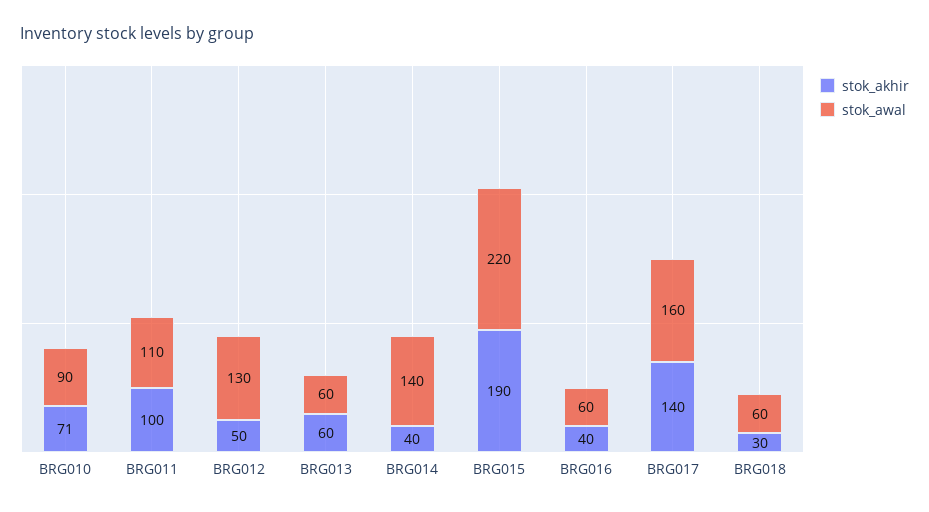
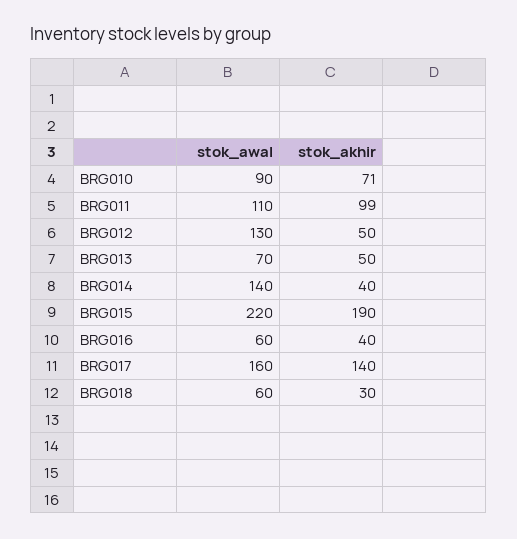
  {
    "stok_akhir": {
      "BRG010": 71,
-     "BRG011": 100,
+     "BRG011": 99,
      "BRG012": 50,
-     "BRG013": 60,
+     "BRG013": 50,
      "BRG014": 40,
      "BRG015": 190,
      "BRG016": 40,
      "BRG017": 140,
      "BRG018": 30
    },
    "stok_awal": {
      "BRG010": 90,
      "BRG011": 110,
      "BRG012": 130,
-     "BRG013": 60,
+     "BRG013": 70,
      "BRG014": 140,
      "BRG015": 220,
      "BRG016": 60,
      "BRG017": 160,
      "BRG018": 60
    }
  }

